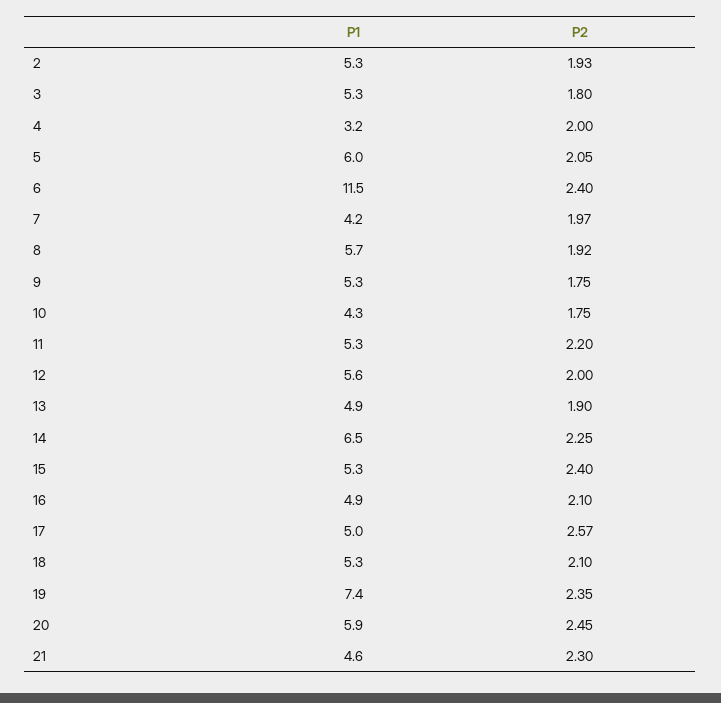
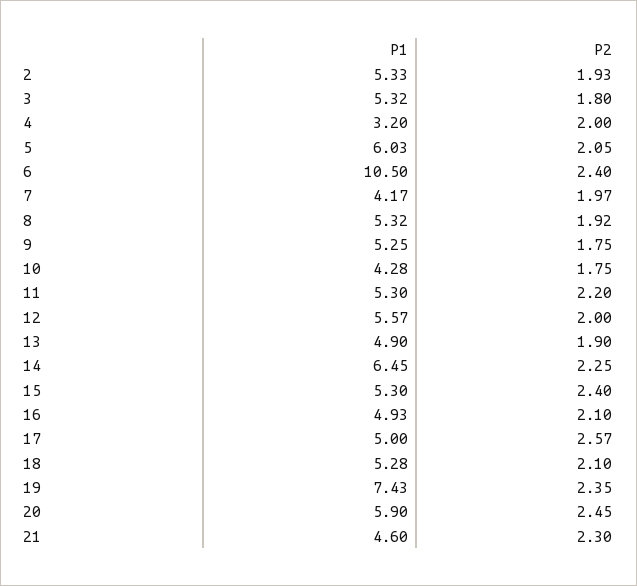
  {
    "P1": {
      "2": 5.33,
      "3": 5.32,
      "4": 3.2,
      "5": 6.03,
-     "6": 11.5,
+     "6": 10.5,
      "7": 4.17,
-     "8": 5.7,
+     "8": 5.32,
      "9": 5.25,
      "10": 4.28,
      "11": 5.3,
      "12": 5.57,
      "13": 4.9,
      "14": 6.45,
      "15": 5.3,
      "16": 4.93,
      "17": 5,
      "18": 5.28,
      "19": 7.43,
      "20": 5.9,
      "21": 4.6
    },
    "P2": {
      "2": 1.93,
      "3": 1.8,
      "4": 2,
      "5": 2.05,
      "6": 2.4,
      "7": 1.97,
      "8": 1.92,
      "9": 1.75,
      "10": 1.75,
      "11": 2.2,
      "12": 2,
      "13": 1.9,
      "14": 2.25,
      "15": 2.4,
      "16": 2.1,
      "17": 2.57,
      "18": 2.1,
      "19": 2.35,
      "20": 2.45,
      "21": 2.3
    }
  }

